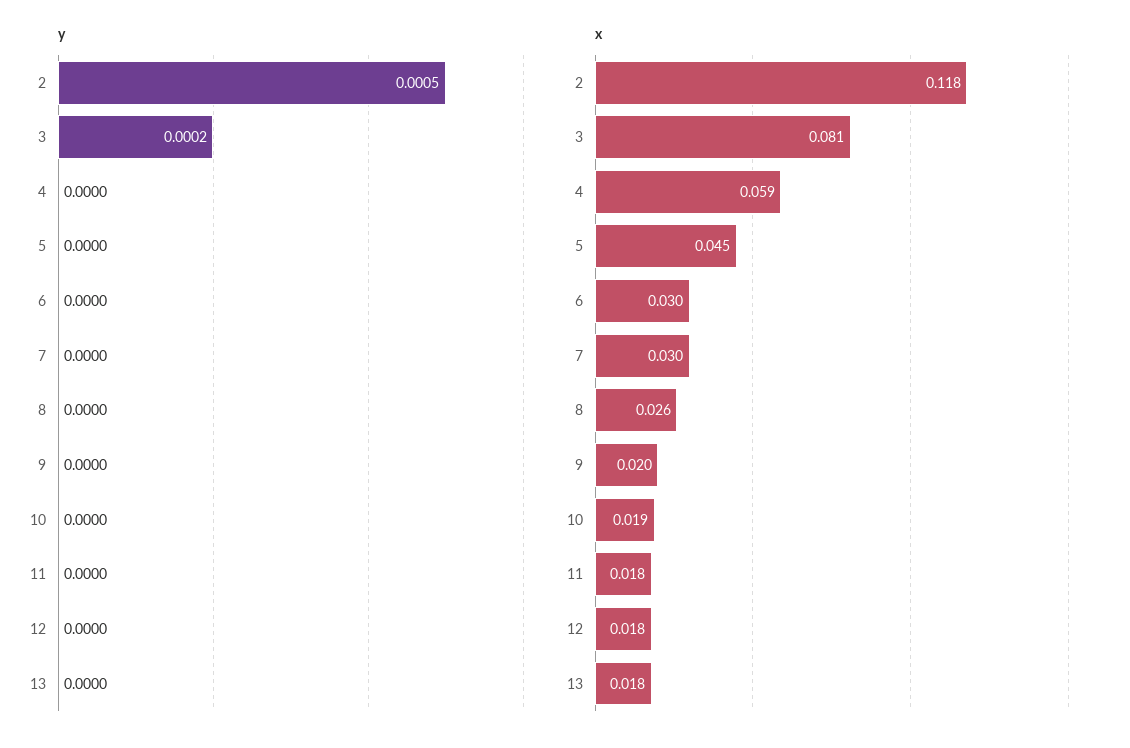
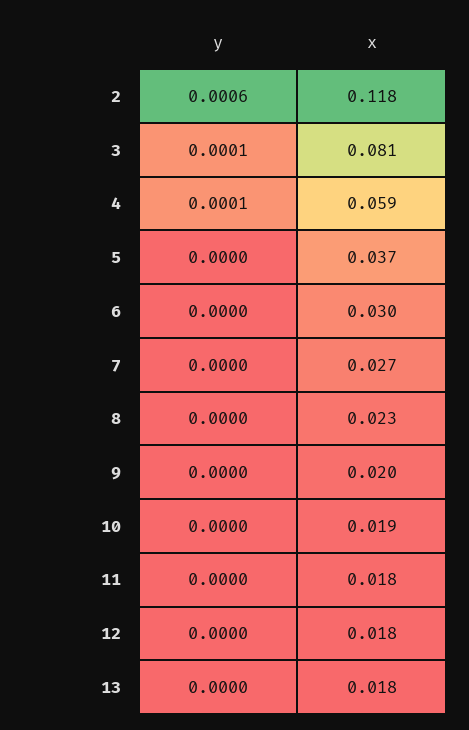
  {
    "y": {
-     "2": 0.0005,
+     "2": 0.0006,
-     "3": 0.0002,
+     "3": 0.0001,
-     "4": 0,
+     "4": 0.0001,
      "5": 0,
      "6": 0,
      "7": 0,
      "8": 0,
      "9": 0,
      "10": 0,
      "11": 0,
      "12": 0,
      "13": 0
    },
    "x": {
      "2": 0.118,
      "3": 0.081,
      "4": 0.059,
-     "5": 0.045,
+     "5": 0.037,
      "6": 0.03,
-     "7": 0.03,
+     "7": 0.027,
-     "8": 0.026,
+     "8": 0.023,
      "9": 0.02,
      "10": 0.019,
      "11": 0.018,
      "12": 0.018,
      "13": 0.018
    }
  }

